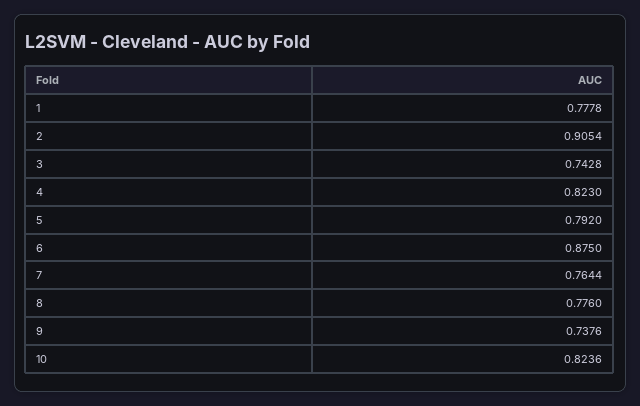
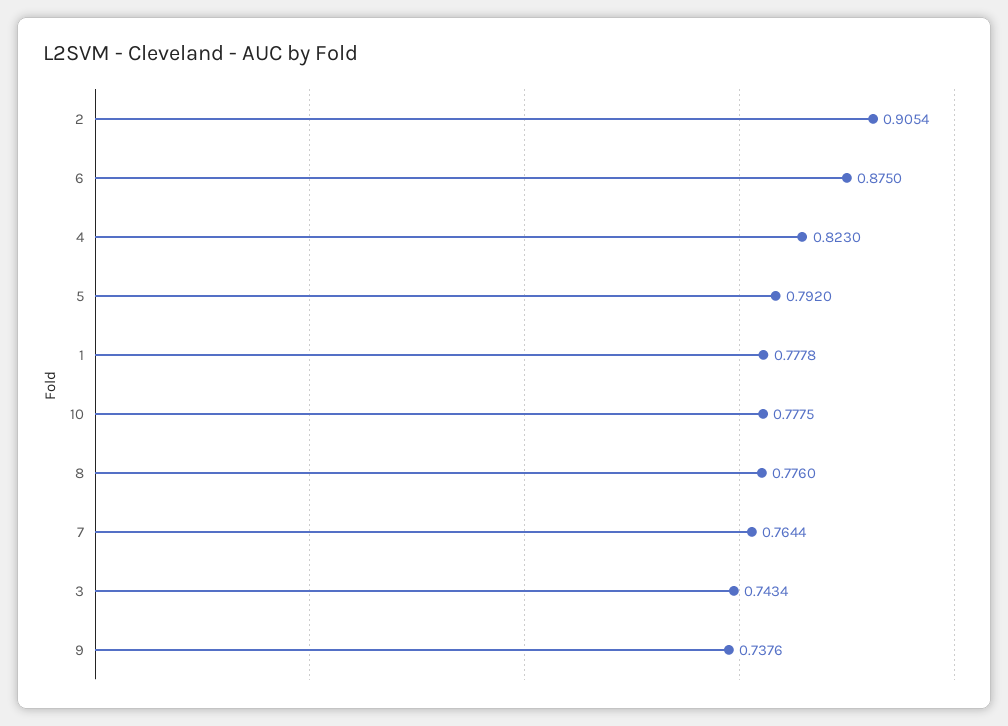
  {
    "1": 0.7778,
    "2": 0.9054,
-   "3": 0.7428,
+   "3": 0.7434,
    "4": 0.823,
    "5": 0.792,
    "6": 0.875,
    "7": 0.7644,
    "8": 0.776,
    "9": 0.7376,
-   "10": 0.8236
+   "10": 0.7775
  }

